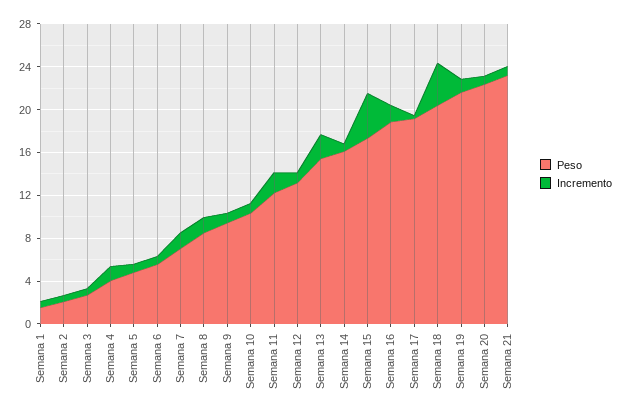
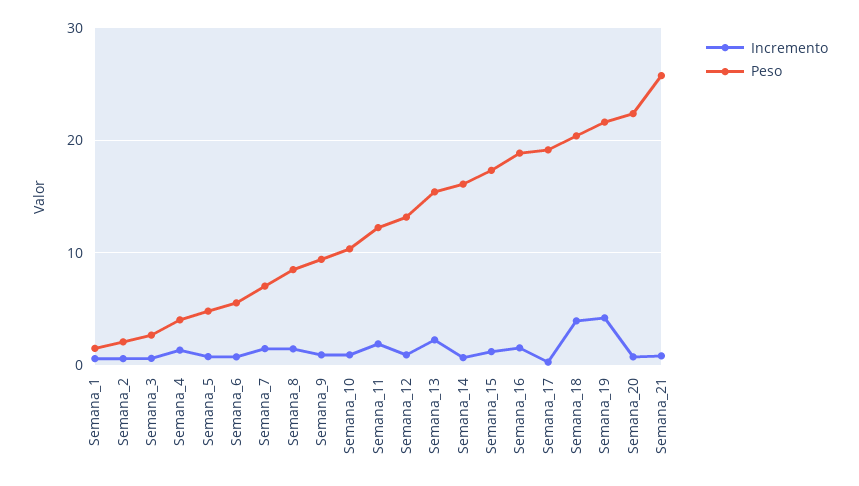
  {
    "Peso": {
      "Semana 1": 2,
      "Semana 2": 2,
      "Semana 3": 3,
      "Semana 4": 4,
      "Semana 5": 5,
      "Semana 6": 6,
      "Semana 7": 7,
      "Semana 8": 9,
      "Semana 9": 9,
      "Semana 10": 10,
      "Semana 11": 12,
      "Semana 12": 13,
      "Semana 13": 15,
      "Semana 14": 16,
      "Semana 15": 17,
      "Semana 16": 19,
      "Semana 17": 19,
      "Semana 18": 20,
      "Semana 19": 22,
      "Semana 20": 22,
-     "Semana 21": 23
+     "Semana 21": 26
    },
    "Incremento": {
      "Semana 1": 1,
      "Semana 2": 1,
      "Semana 3": 1,
      "Semana 4": 1,
      "Semana 5": 1,
      "Semana 6": 1,
      "Semana 7": 1,
      "Semana 8": 1,
      "Semana 9": 1,
      "Semana 10": 1,
      "Semana 11": 2,
      "Semana 12": 1,
      "Semana 13": 2,
      "Semana 14": 1,
-     "Semana 15": 4,
+     "Semana 15": 1,
      "Semana 16": 2,
      "Semana 17": 0,
      "Semana 18": 4,
-     "Semana 19": 1,
+     "Semana 19": 4,
      "Semana 20": 1,
      "Semana 21": 1
    }
  }

